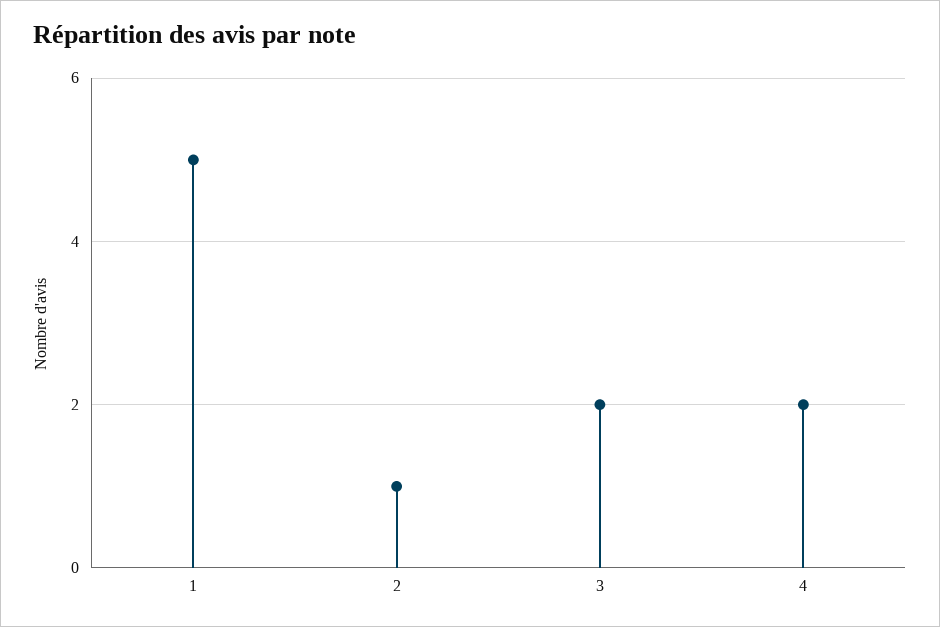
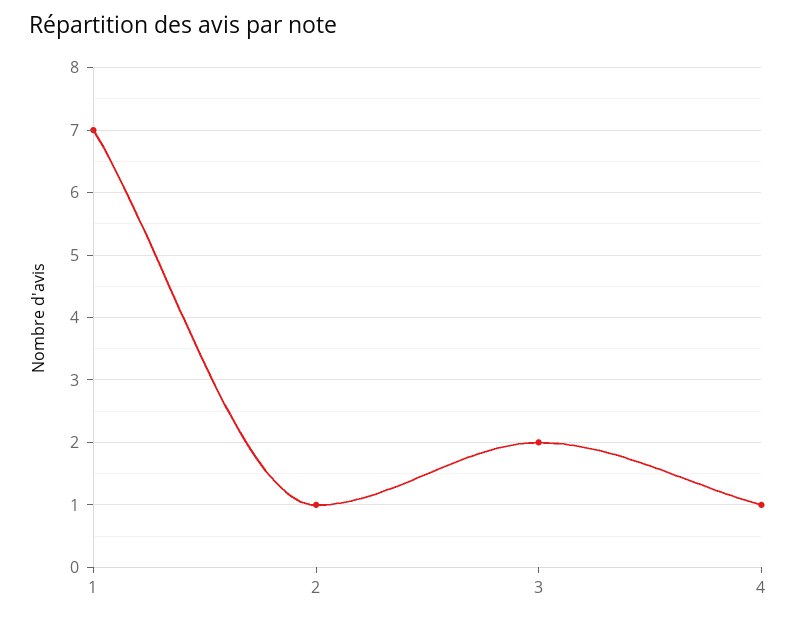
  {
-   "1": 5,
+   "1": 7,
    "2": 1,
    "3": 2,
-   "4": 2
+   "4": 1
  }

